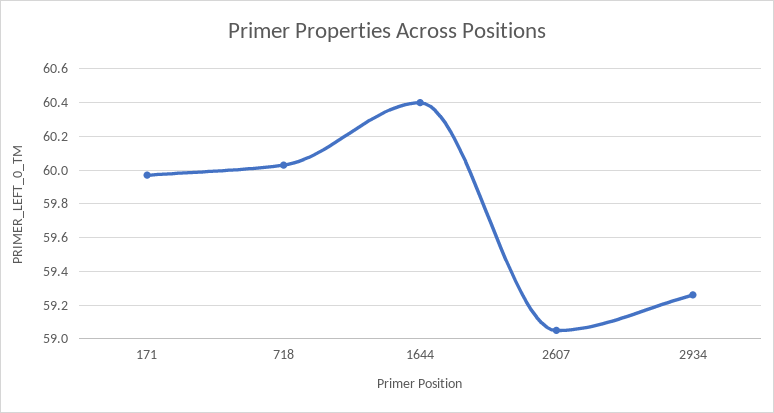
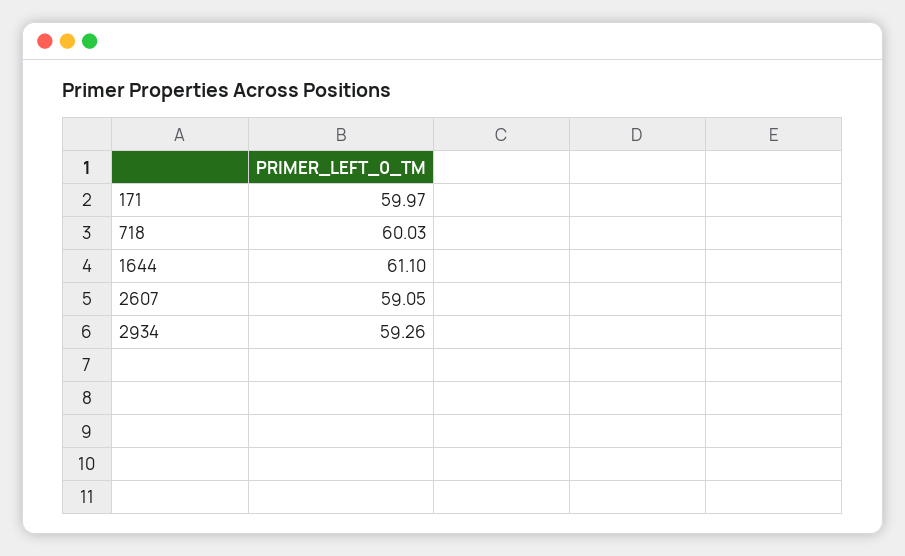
  {
    "171": 59.97,
    "718": 60.03,
-   "1644": 60.4,
+   "1644": 61.1,
    "2607": 59.05,
    "2934": 59.26
  }

